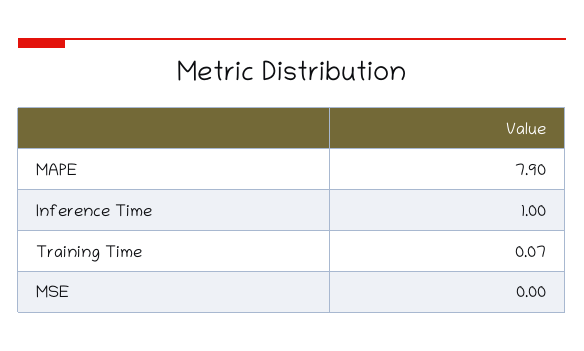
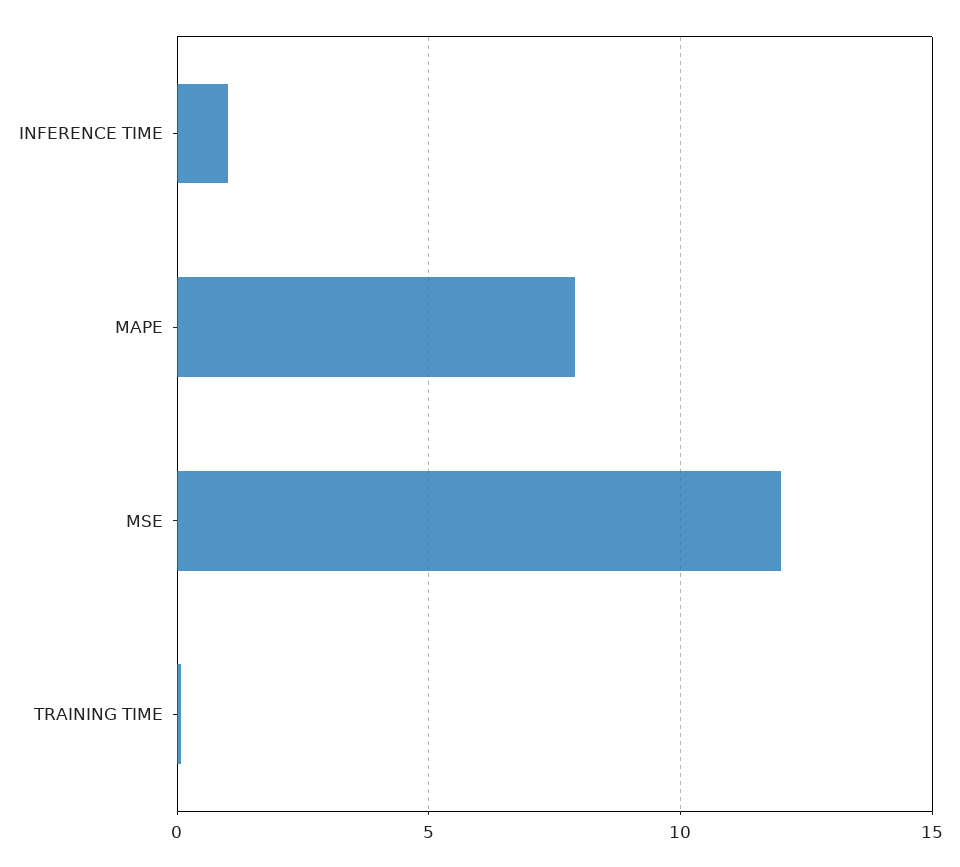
  {
    "MAPE": 7.9,
    "Inference Time": 1,
    "Training Time": 0.07,
-   "MSE": 0
+   "MSE": 12
  }

